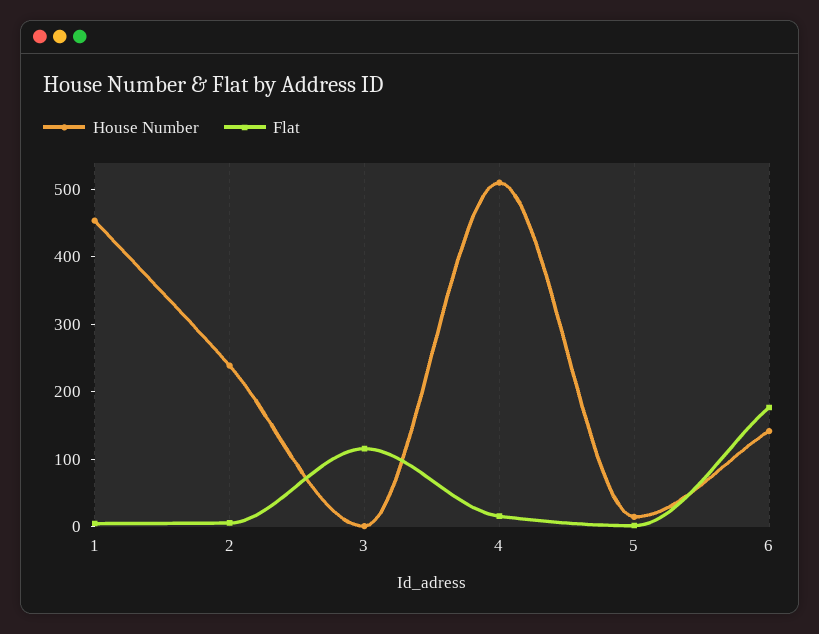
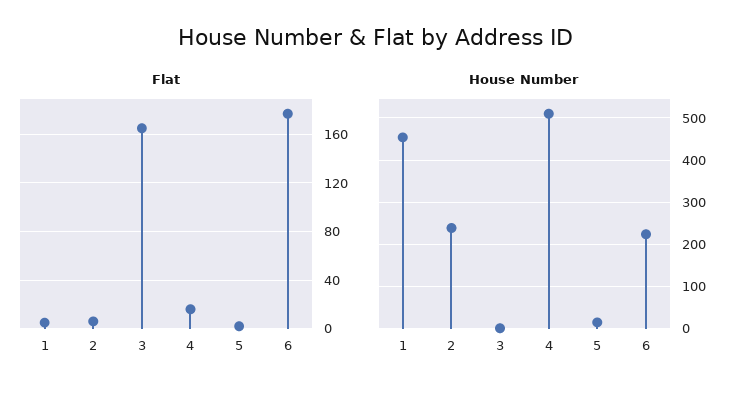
  {
    "House Number": {
      "1": 460,
      "2": 240,
      "3": 0,
      "4": 520,
      "5": 20,
-     "6": 140
+     "6": 220
    },
    "Flat": {
      "1": 5,
      "2": 5,
-     "3": 120,
+     "3": 165,
      "4": 15,
      "5": 0,
      "6": 175
    }
  }

